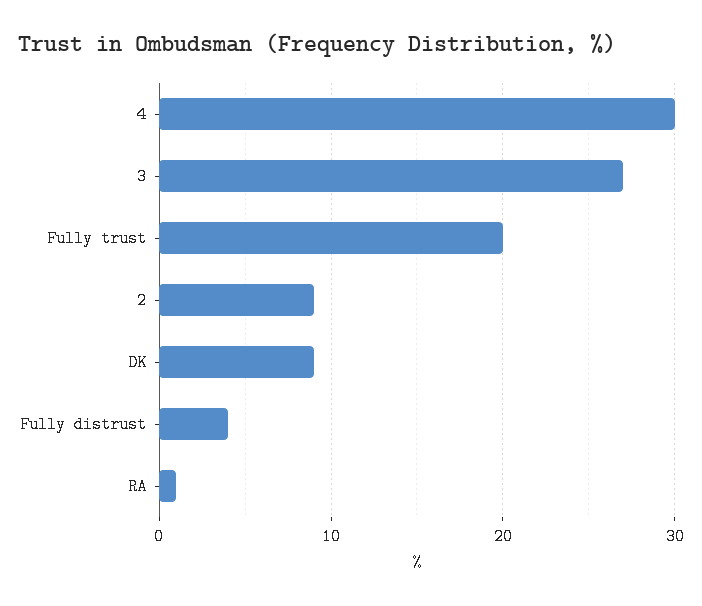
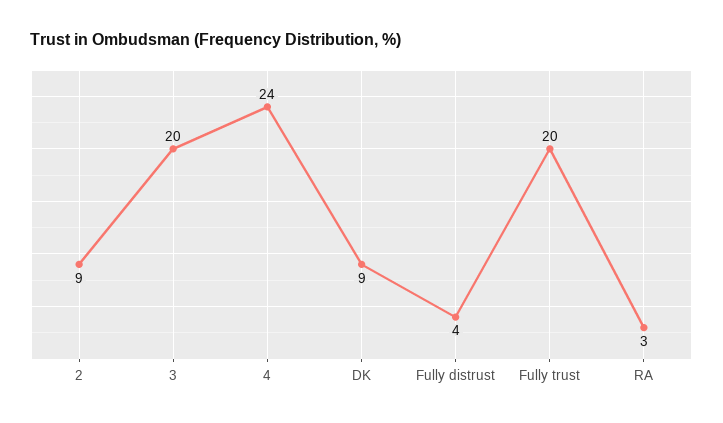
  {
-   "4": 30,
+   "4": 24,
-   "3": 27,
+   "3": 20,
    "Fully trust": 20,
    "2": 9,
    "DK": 9,
    "Fully distrust": 4,
-   "RA": 1
+   "RA": 3
  }

